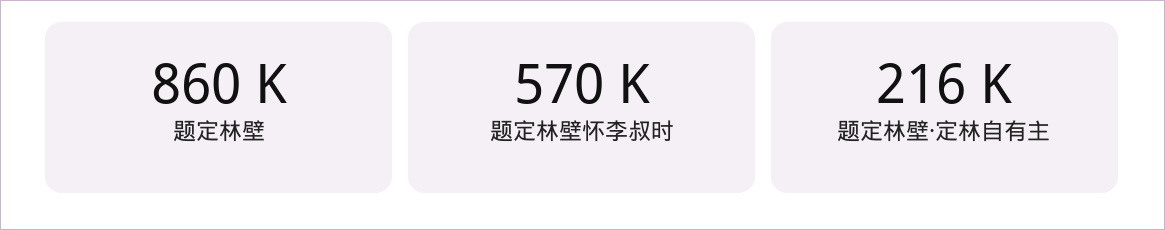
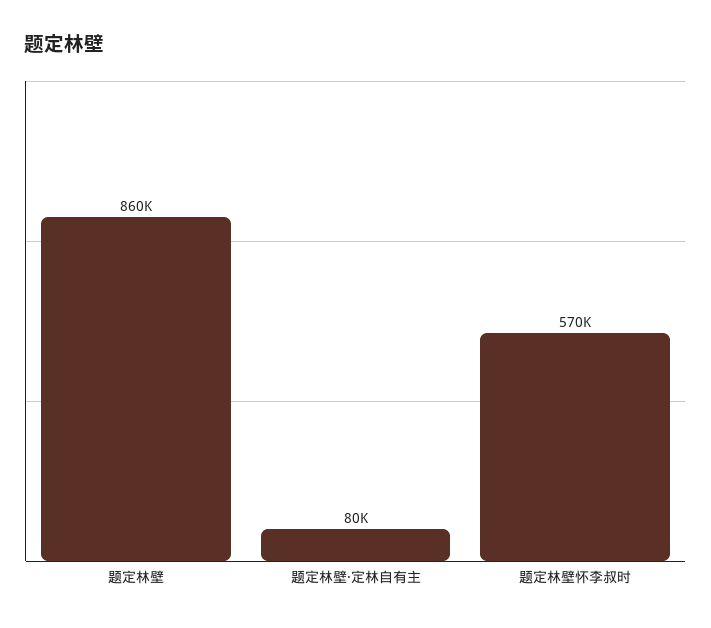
  {
    "题定林壁": 860000,
    "题定林壁怀李叔时": 570000,
-   "题定林壁·定林自有主": 216000
+   "题定林壁·定林自有主": 80000
  }

